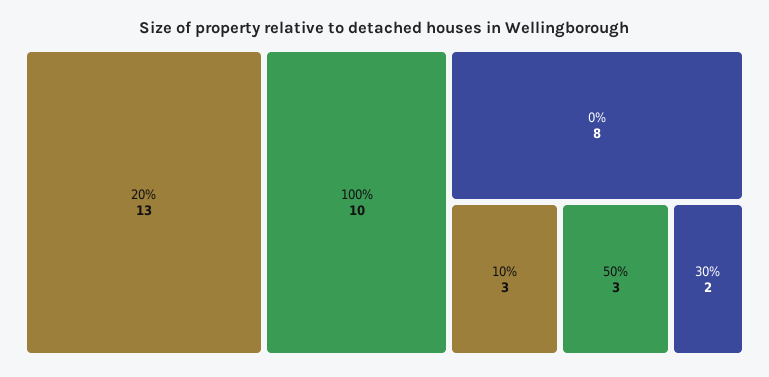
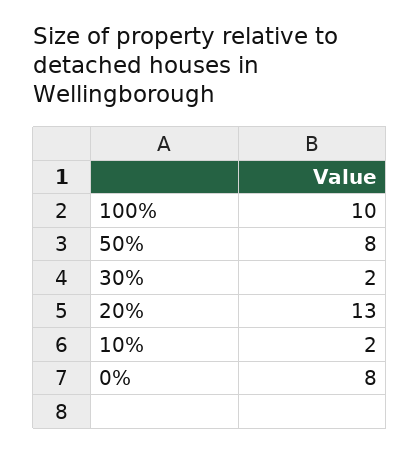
  {
    "20%": 13,
    "100%": 10,
    "0%": 8,
-   "10%": 3,
+   "10%": 2,
-   "50%": 3,
+   "50%": 8,
    "30%": 2
  }

